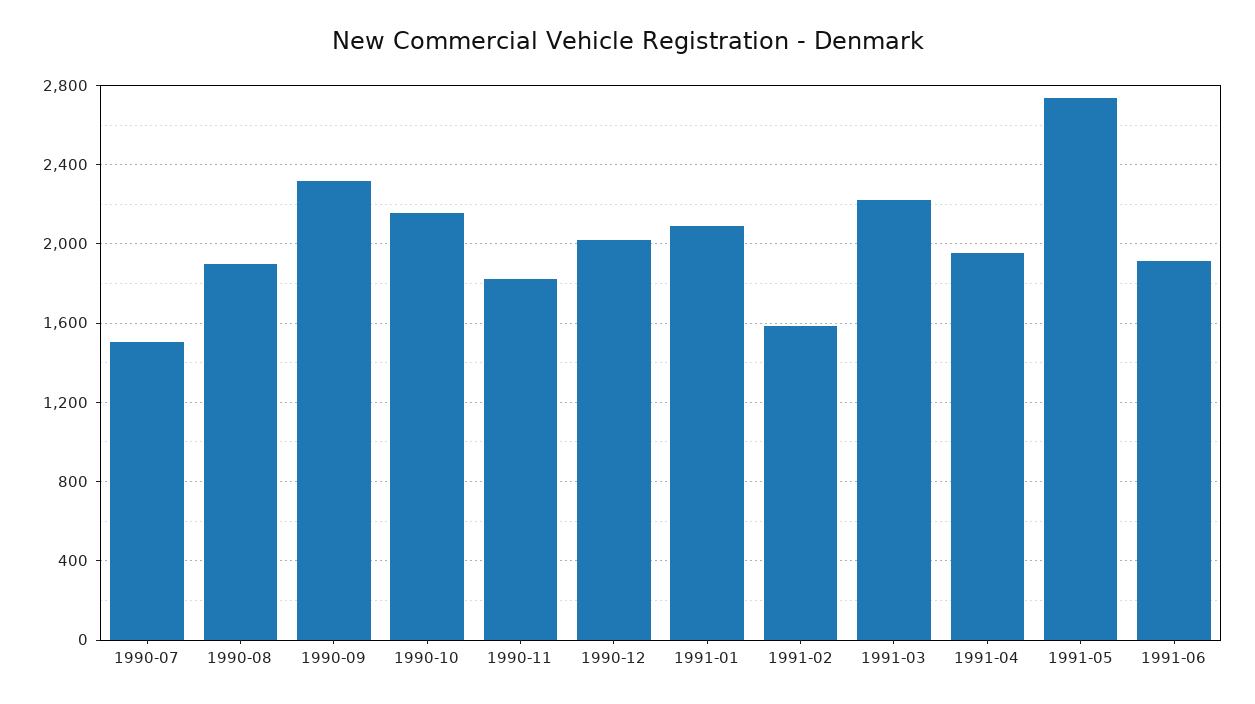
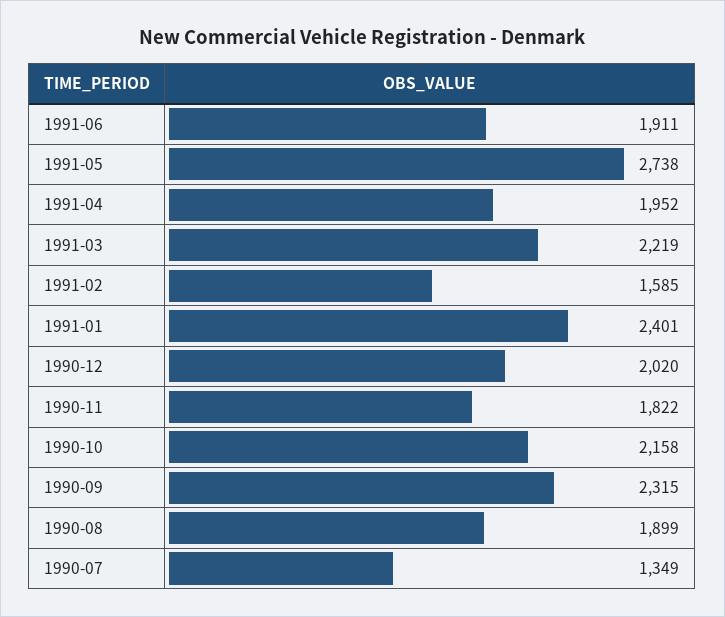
  {
-   "1990-07": 1500,
+   "1990-07": 1349,
    "1990-08": 1899,
    "1990-09": 2315,
    "1990-10": 2158,
    "1990-11": 1822,
    "1990-12": 2020,
-   "1991-01": 2100,
+   "1991-01": 2401,
    "1991-02": 1585,
    "1991-03": 2219,
    "1991-04": 1952,
    "1991-05": 2738,
    "1991-06": 1911
  }

